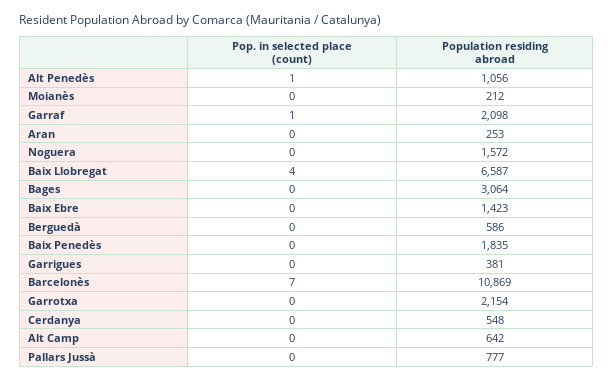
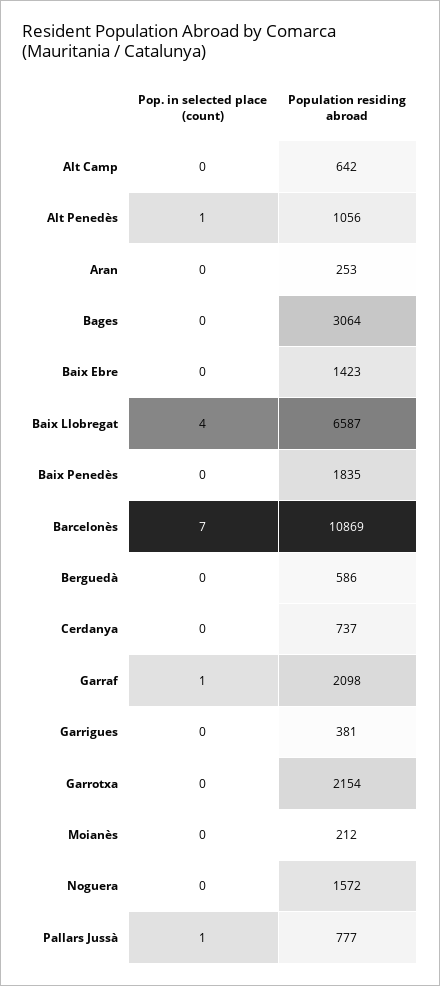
  {
    "Pop. in selected place (count)": {
      "Alt Penedès": 1,
      "Moianès": 0,
      "Garraf": 1,
      "Aran": 0,
      "Noguera": 0,
      "Baix Llobregat": 4,
      "Bages": 0,
      "Baix Ebre": 0,
      "Berguedà": 0,
      "Baix Penedès": 0,
      "Garrigues": 0,
      "Barcelonès": 7,
      "Garrotxa": 0,
      "Cerdanya": 0,
      "Alt Camp": 0,
-     "Pallars Jussà": 0
+     "Pallars Jussà": 1
    },
    "Population residing abroad": {
      "Alt Penedès": 1056,
      "Moianès": 212,
      "Garraf": 2098,
      "Aran": 253,
      "Noguera": 1572,
      "Baix Llobregat": 6587,
      "Bages": 3064,
      "Baix Ebre": 1423,
      "Berguedà": 586,
      "Baix Penedès": 1835,
      "Garrigues": 381,
      "Barcelonès": 10869,
      "Garrotxa": 2154,
-     "Cerdanya": 548,
+     "Cerdanya": 737,
      "Alt Camp": 642,
      "Pallars Jussà": 777
    }
  }

